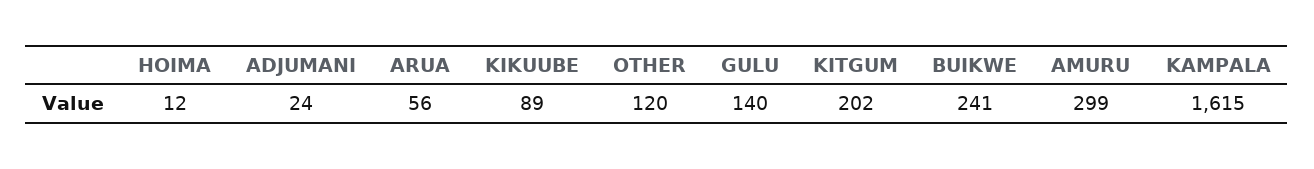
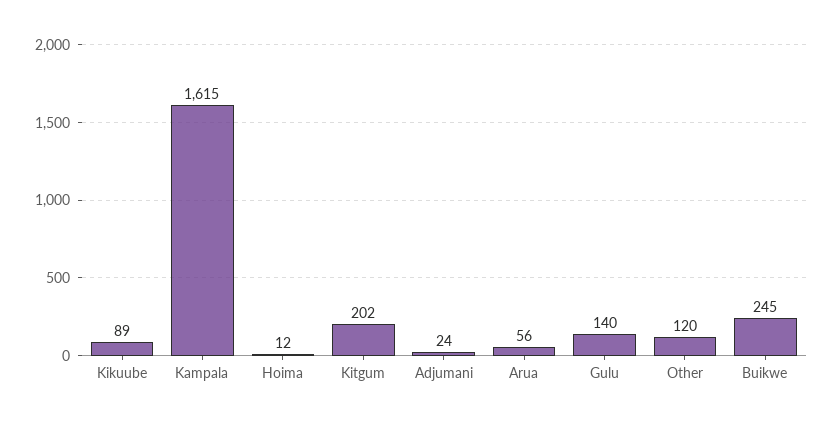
  {
    "HOIMA": 12,
    "ADJUMANI": 24,
    "ARUA": 56,
    "KIKUUBE": 89,
    "OTHER": 120,
    "GULU": 140,
    "KITGUM": 202,
-   "BUIKWE": 241,
+   "BUIKWE": 245,
-   "AMURU": 299,
    "KAMPALA": 1615
  }

